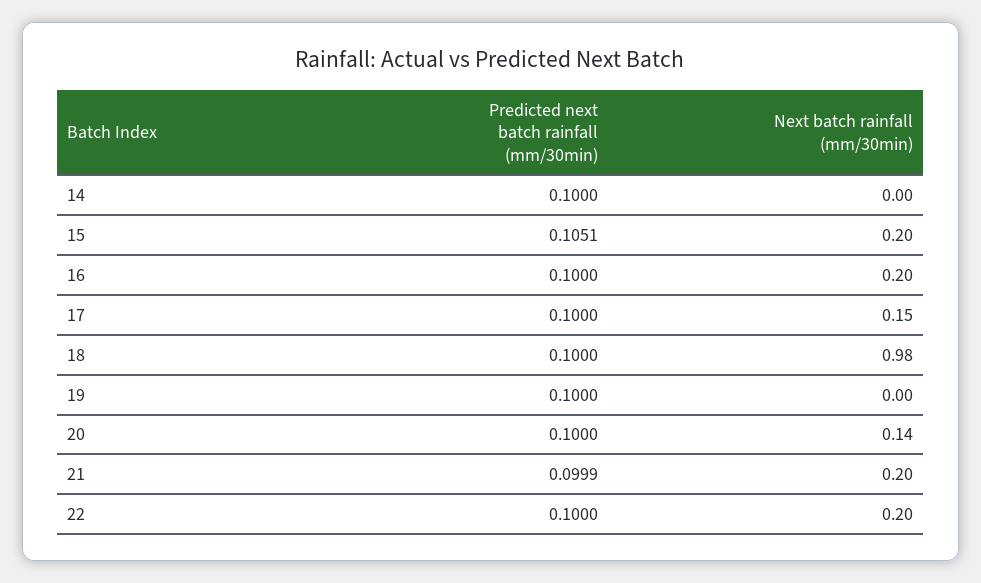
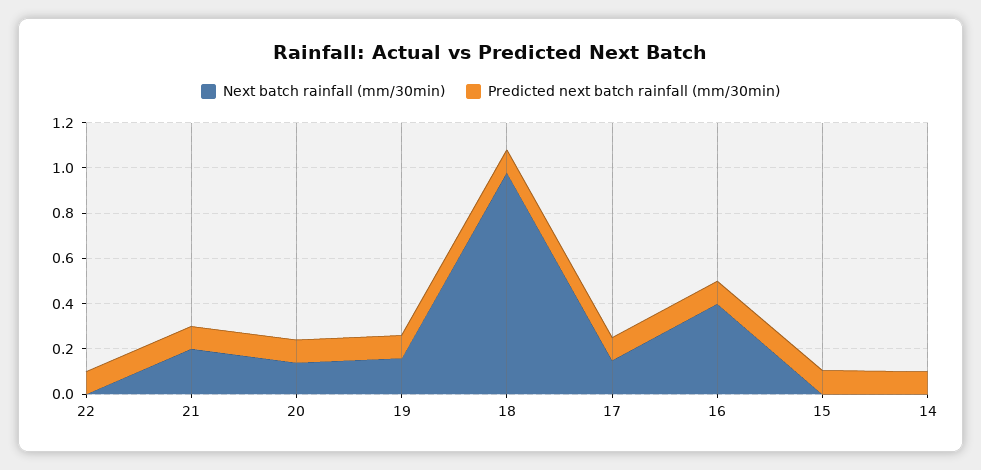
  {
    "Predicted next batch rainfall (mm/30min)": {
      "14": 0.1,
      "15": 0.1051,
      "16": 0.1,
      "17": 0.1,
      "18": 0.1,
      "19": 0.1,
      "20": 0.1,
      "21": 0.0999,
      "22": 0.1
    },
    "Next batch rainfall (mm/30min)": {
      "14": 0,
-     "15": 0.2,
+     "15": 0,
-     "16": 0.2,
+     "16": 0.4,
      "17": 0.15,
      "18": 0.98,
-     "19": 0,
+     "19": 0.15,
      "20": 0.14,
      "21": 0.2,
-     "22": 0.2
+     "22": 0
    }
  }

